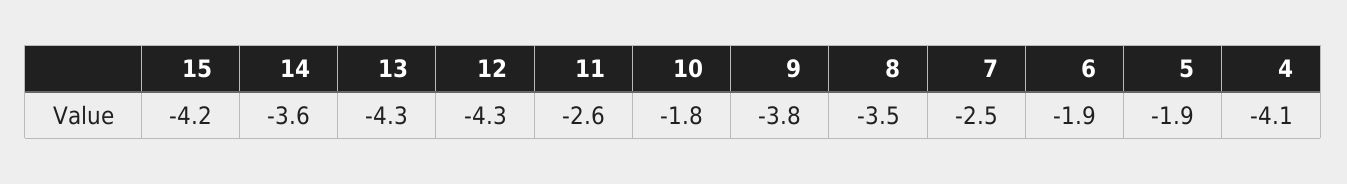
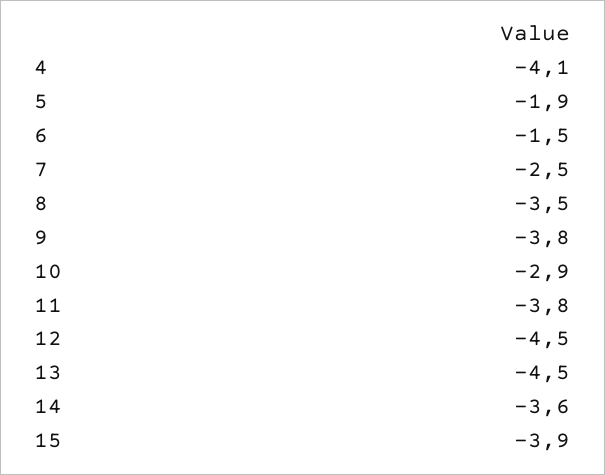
  {
-   "15": -4.2,
+   "15": -3.9,
    "14": -3.6,
-   "13": -4.3,
+   "13": -4.5,
-   "12": -4.3,
+   "12": -4.5,
-   "11": -2.6,
+   "11": -3.8,
-   "10": -1.8,
+   "10": -2.9,
    "9": -3.8,
    "8": -3.5,
    "7": -2.5,
-   "6": -1.9,
+   "6": -1.5,
    "5": -1.9,
    "4": -4.1
  }

